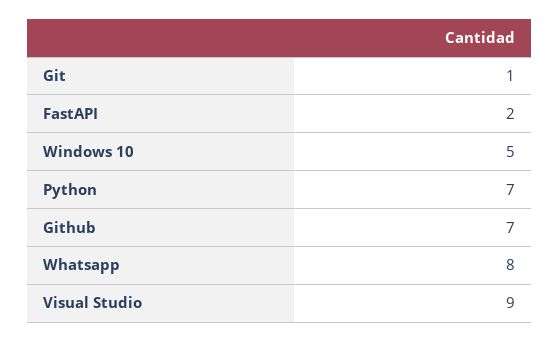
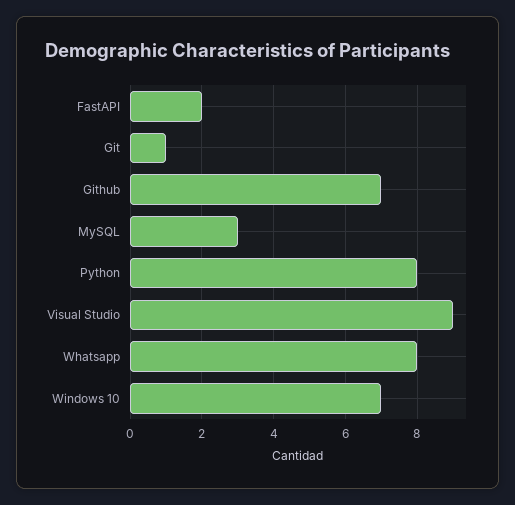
  {
    "Git": 1,
    "FastAPI": 2,
-   "Windows 10": 5,
+   "Windows 10": 7,
-   "Python": 7,
+   "Python": 8,
    "Github": 7,
    "Whatsapp": 8,
-   "Visual Studio": 9
+   "Visual Studio": 9,
+   "MySQL": 3
  }

